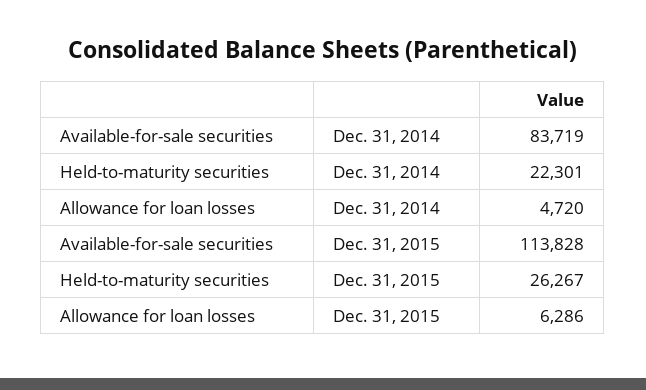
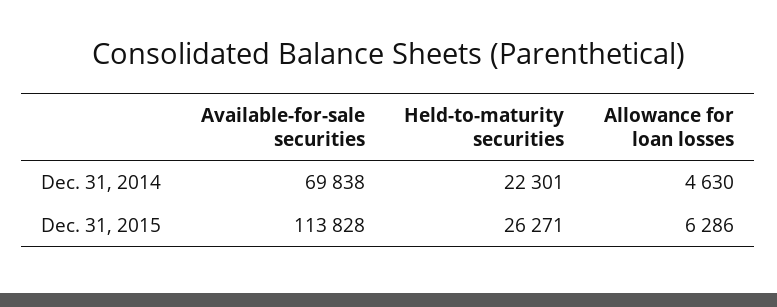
  {
    "Available-for-sale securities": {
-     "Dec. 31, 2014": 83719,
+     "Dec. 31, 2014": 69838,
      "Dec. 31, 2015": 113828
    },
    "Held-to-maturity securities": {
      "Dec. 31, 2014": 22301,
-     "Dec. 31, 2015": 26267
+     "Dec. 31, 2015": 26271
    },
    "Allowance for loan losses": {
-     "Dec. 31, 2014": 4720,
+     "Dec. 31, 2014": 4630,
      "Dec. 31, 2015": 6286
    }
  }

